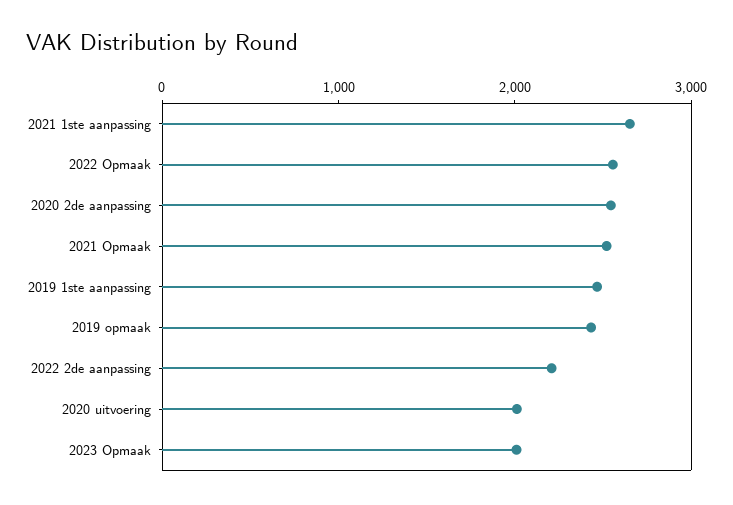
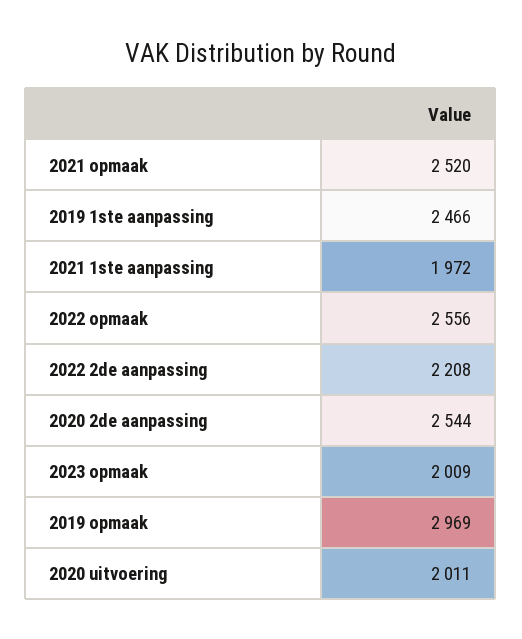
  {
-   "2021 1ste aanpassing": 2600,
+   "2021 1ste aanpassing": 1972,
    "2022 Opmaak": 2556,
    "2020 2de aanpassing": 2544,
    "2021 Opmaak": 2520,
    "2019 1ste aanpassing": 2466,
-   "2019 opmaak": 2400,
+   "2019 opmaak": 2969,
    "2022 2de aanpassing": 2208,
    "2020 uitvoering": 2011,
    "2023 Opmaak": 2009
  }

